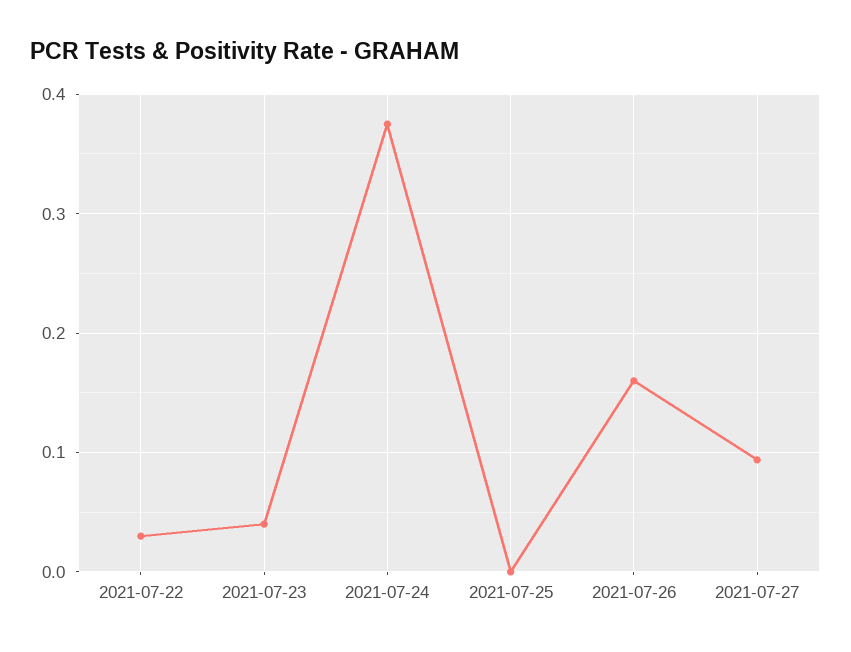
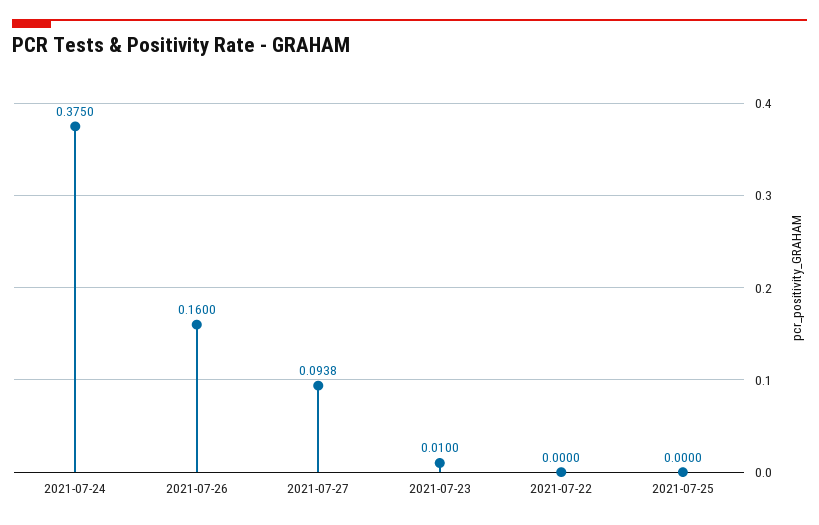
  {
-   "2021-07-22": 0.03,
+   "2021-07-22": 0,
-   "2021-07-23": 0.04,
+   "2021-07-23": 0.01,
    "2021-07-24": 0.375,
    "2021-07-25": 0,
    "2021-07-26": 0.16,
    "2021-07-27": 0.0938
  }

